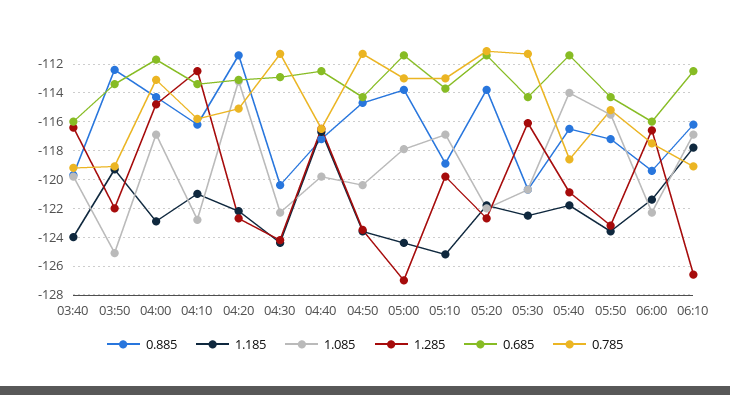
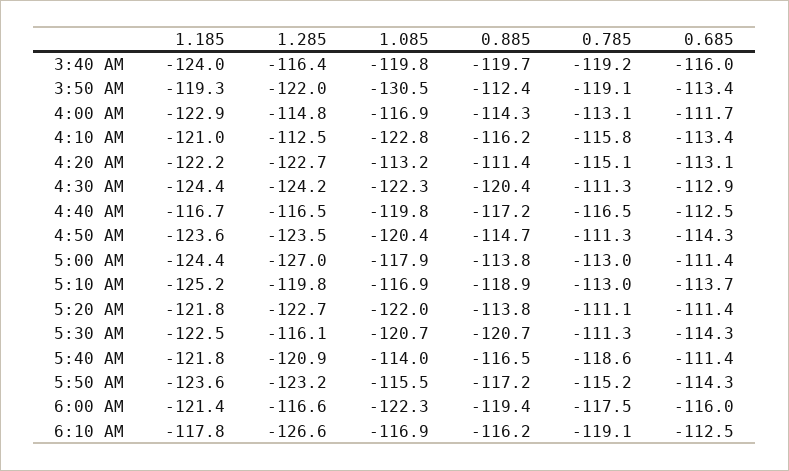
  {
    "0.885": {
      "03:40": -119.7,
      "03:50": -112.4,
      "04:00": -114.3,
      "04:10": -116.2,
      "04:20": -111.4,
      "04:30": -120.4,
      "04:40": -117.2,
      "04:50": -114.7,
      "05:00": -113.8,
      "05:10": -118.9,
      "05:20": -113.8,
      "05:30": -120.7,
      "05:40": -116.5,
      "05:50": -117.2,
      "06:00": -119.4,
      "06:10": -116.2
    },
    "1.185": {
      "03:40": -124,
      "03:50": -119.3,
      "04:00": -122.9,
      "04:10": -121,
      "04:20": -122.2,
      "04:30": -124.4,
      "04:40": -116.7,
      "04:50": -123.6,
      "05:00": -124.4,
      "05:10": -125.2,
      "05:20": -121.8,
      "05:30": -122.5,
      "05:40": -121.8,
      "05:50": -123.6,
      "06:00": -121.4,
      "06:10": -117.8
    },
    "1.085": {
      "03:40": -119.8,
-     "03:50": -125,
+     "03:50": -130.5,
      "04:00": -116.9,
      "04:10": -122.8,
      "04:20": -113.2,
      "04:30": -122.3,
      "04:40": -119.8,
      "04:50": -120.4,
      "05:00": -117.9,
      "05:10": -116.9,
      "05:20": -122,
      "05:30": -120.7,
      "05:40": -114,
      "05:50": -115.5,
      "06:00": -122.3,
      "06:10": -116.9
    },
    "1.285": {
      "03:40": -116.4,
      "03:50": -122,
      "04:00": -114.8,
      "04:10": -112.5,
      "04:20": -122.7,
      "04:30": -124.2,
      "04:40": -116.5,
      "04:50": -123.5,
      "05:00": -127,
      "05:10": -119.8,
      "05:20": -122.7,
      "05:30": -116.1,
      "05:40": -120.9,
      "05:50": -123.2,
      "06:00": -116.6,
      "06:10": -126.6
    },
    "0.685": {
      "03:40": -116,
      "03:50": -113.4,
      "04:00": -111.7,
      "04:10": -113.4,
      "04:20": -113.1,
      "04:30": -112.9,
      "04:40": -112.5,
      "04:50": -114.3,
      "05:00": -111.4,
      "05:10": -113.7,
      "05:20": -111.4,
      "05:30": -114.3,
      "05:40": -111.4,
      "05:50": -114.3,
      "06:00": -116,
      "06:10": -112.5
    },
    "0.785": {
      "03:40": -119.2,
      "03:50": -119.1,
      "04:00": -113.1,
      "04:10": -115.8,
      "04:20": -115.1,
      "04:30": -111.3,
      "04:40": -116.5,
      "04:50": -111.3,
      "05:00": -113,
      "05:10": -113,
      "05:20": -111.1,
      "05:30": -111.3,
      "05:40": -118.6,
      "05:50": -115.2,
      "06:00": -117.5,
      "06:10": -119.1
    }
  }

